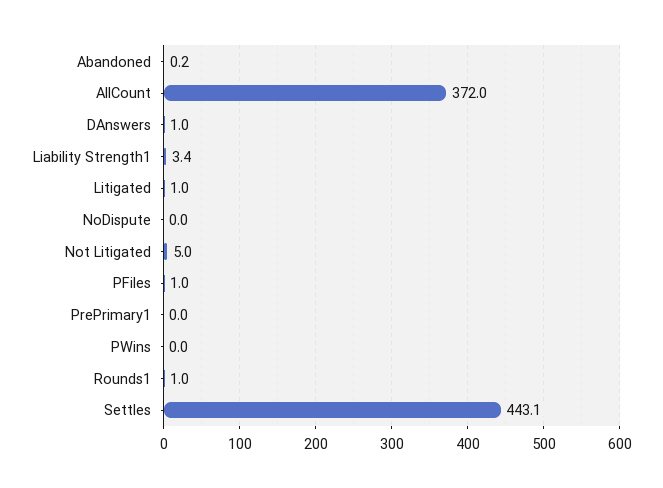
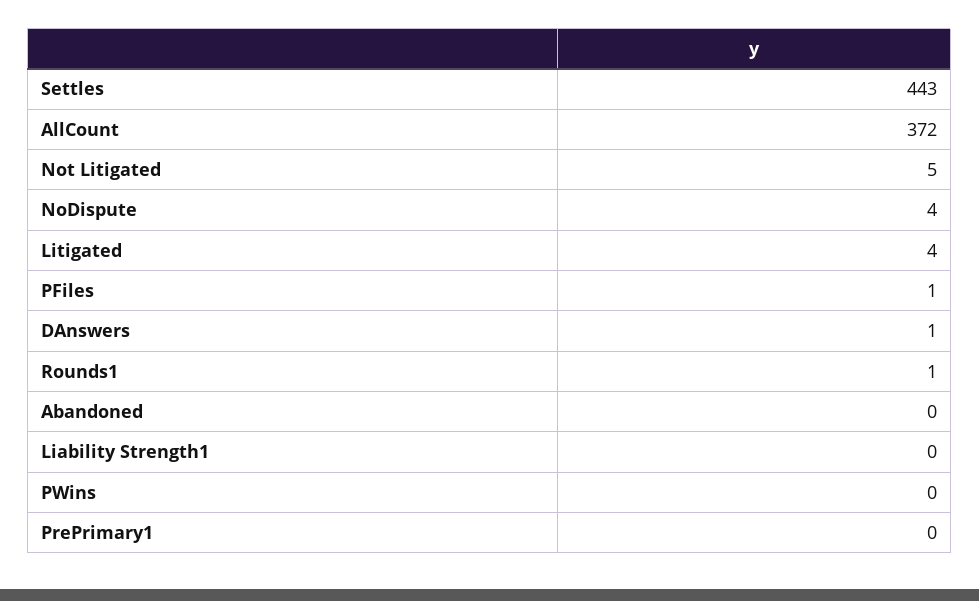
  {
    "Abandoned": 0.2,
    "AllCount": 372,
    "DAnswers": 1,
-   "Liability Strength1": 3.4,
+   "Liability Strength1": 0,
-   "Litigated": 1,
+   "Litigated": 4,
-   "NoDispute": 0,
+   "NoDispute": 4,
    "Not Litigated": 5,
    "PFiles": 1,
    "PrePrimary1": 0,
    "PWins": 0,
    "Rounds1": 1,
    "Settles": 443.1
  }

